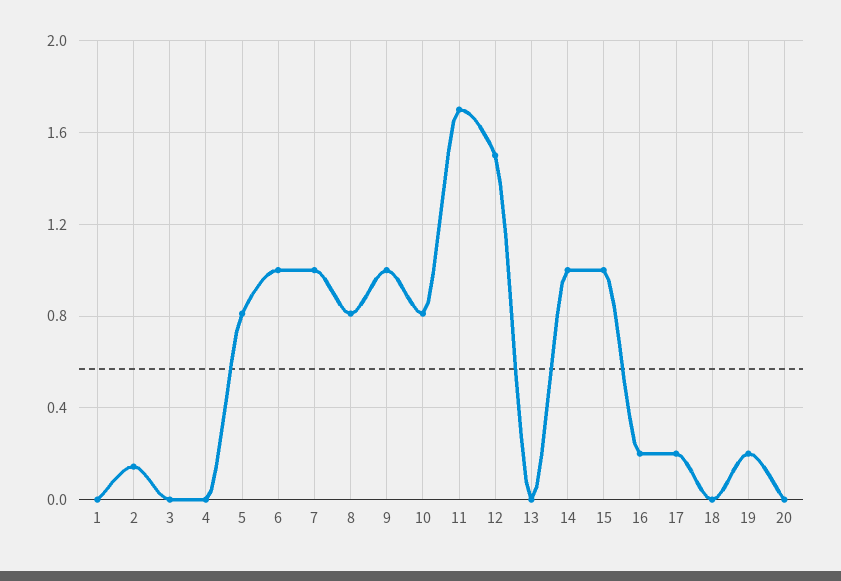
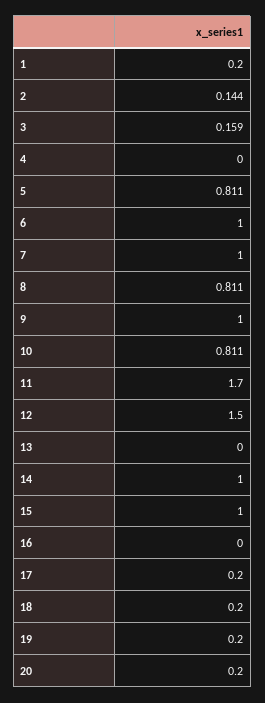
  {
-   "1": 0,
+   "1": 0.2,
    "2": 0.144,
-   "3": 0,
+   "3": 0.159,
    "4": 0,
    "5": 0.811,
    "6": 1,
    "7": 1,
    "8": 0.811,
    "9": 1,
    "10": 0.811,
    "11": 1.7,
    "12": 1.5,
    "13": 0,
    "14": 1,
    "15": 1,
-   "16": 0.2,
+   "16": 0,
    "17": 0.2,
-   "18": 0,
+   "18": 0.2,
    "19": 0.2,
-   "20": 0
+   "20": 0.2
  }

